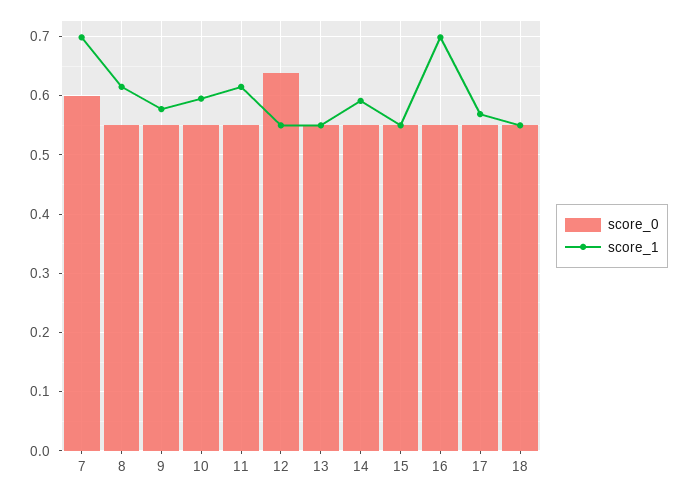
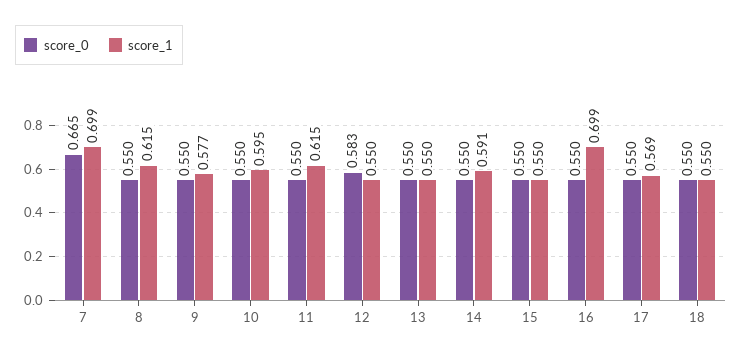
  {
    "score_0": {
-     "7": 0.6,
+     "7": 0.665,
      "8": 0.55,
      "9": 0.55,
      "10": 0.55,
      "11": 0.55,
-     "12": 0.64,
+     "12": 0.583,
      "13": 0.55,
      "14": 0.55,
      "15": 0.55,
      "16": 0.55,
      "17": 0.55,
      "18": 0.55
    },
    "score_1": {
      "7": 0.699,
      "8": 0.615,
      "9": 0.577,
      "10": 0.595,
      "11": 0.615,
      "12": 0.55,
      "13": 0.55,
      "14": 0.591,
      "15": 0.55,
      "16": 0.699,
      "17": 0.569,
      "18": 0.55
    }
  }

